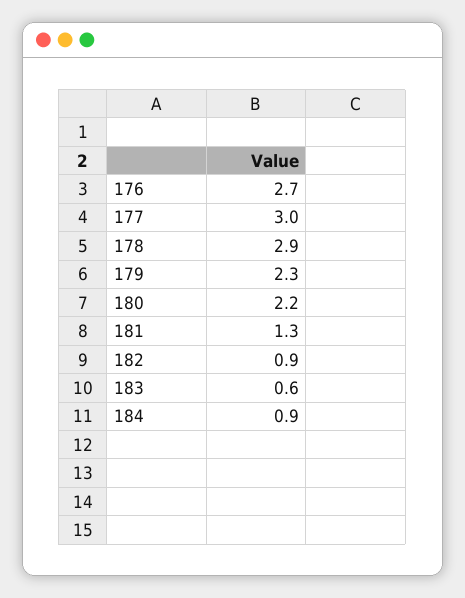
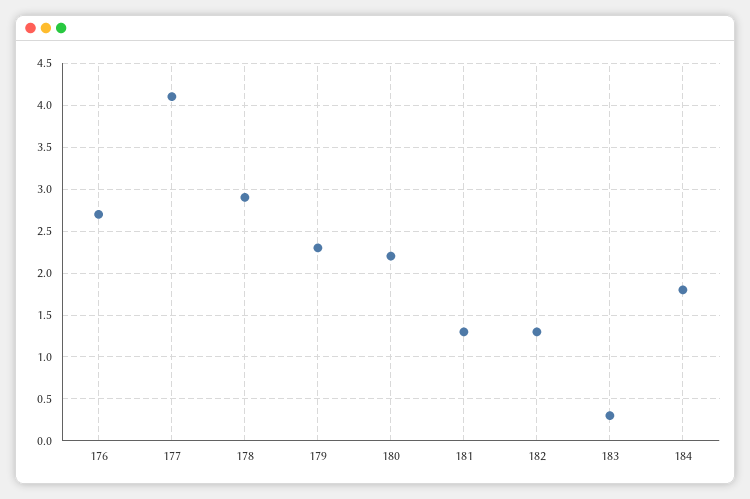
  {
    "176": 2.7,
-   "177": 3,
+   "177": 4.1,
    "178": 2.9,
    "179": 2.3,
    "180": 2.2,
    "181": 1.3,
-   "182": 0.9,
+   "182": 1.3,
-   "183": 0.6,
+   "183": 0.3,
-   "184": 0.9
+   "184": 1.8
  }

